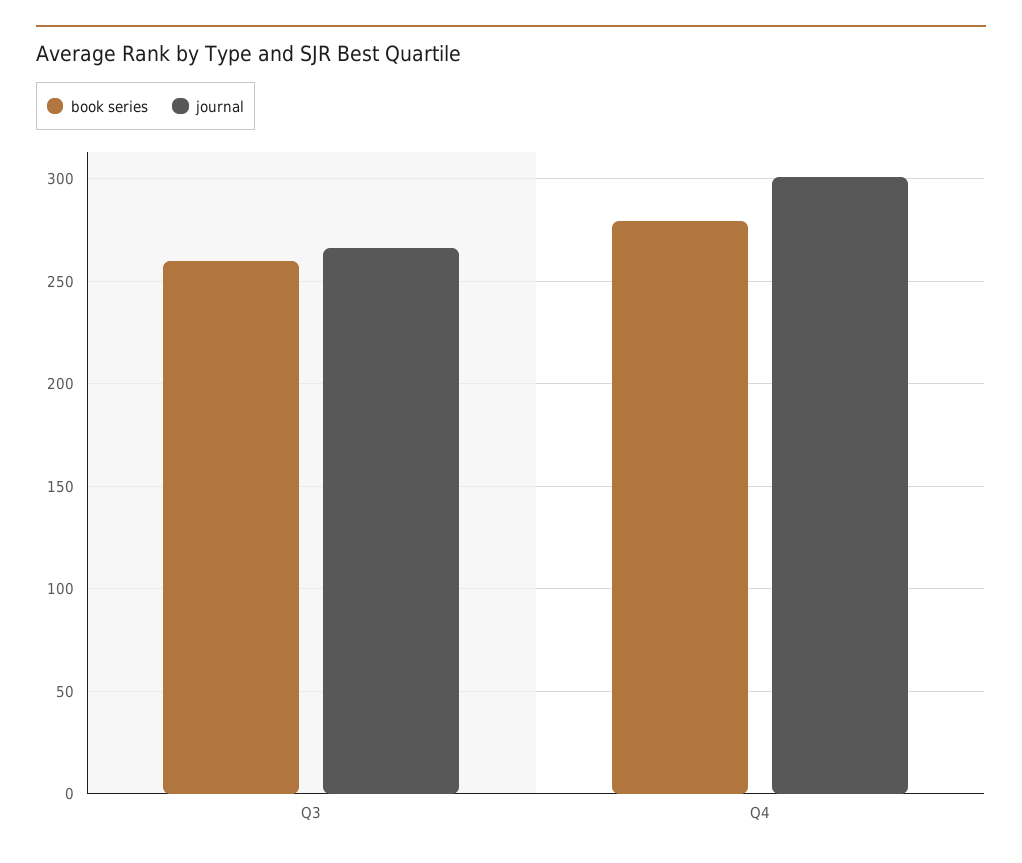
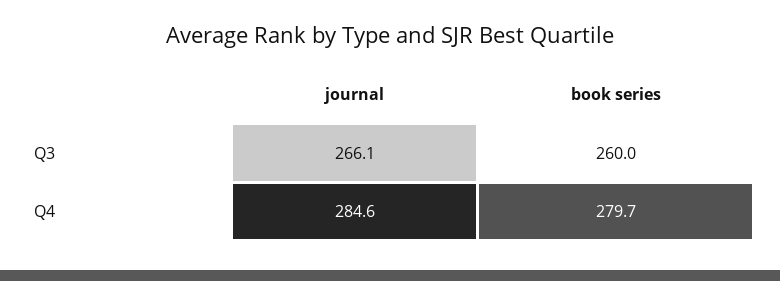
  {
    "book series": {
      "Q3": 260,
      "Q4": 279.7
    },
    "journal": {
      "Q3": 266.1,
-     "Q4": 300
+     "Q4": 284.6
    }
  }

